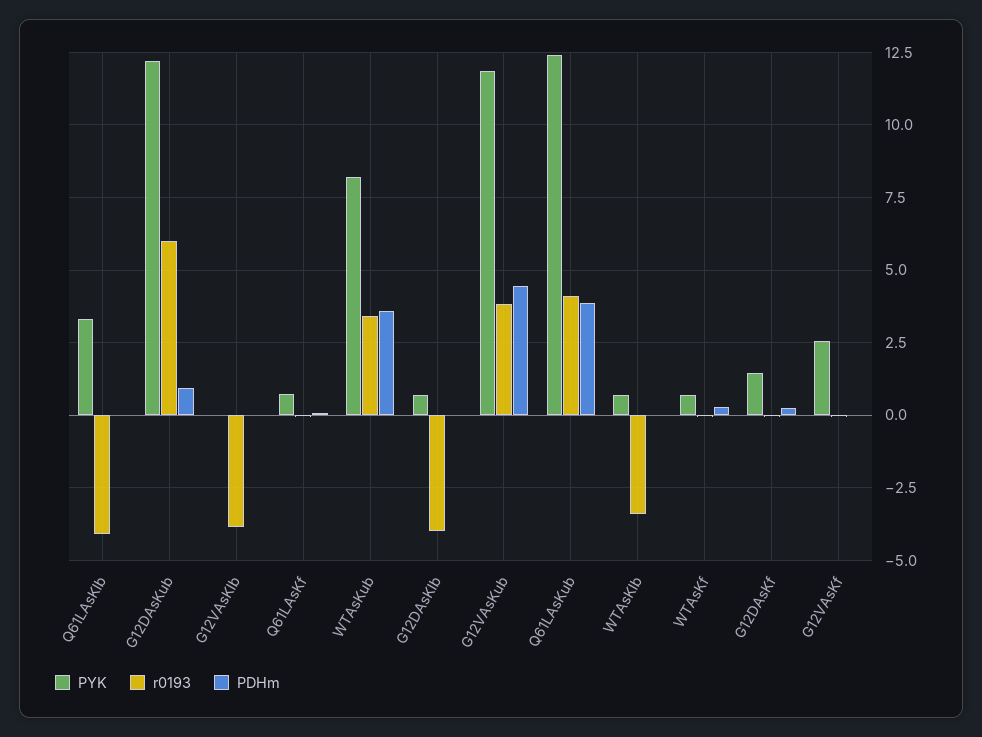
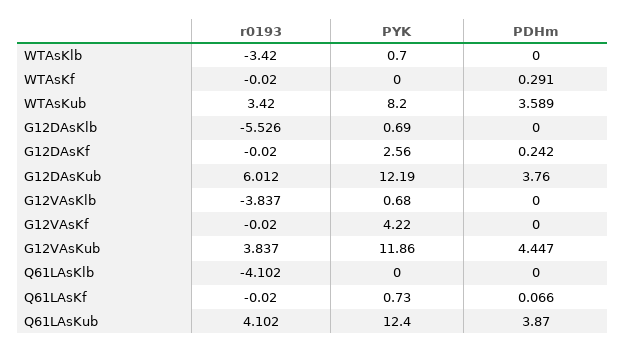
  {
    "PYK": {
-     "Q61LAsKlb": 3.25,
+     "Q61LAsKlb": 0,
      "G12DAsKub": 12.19,
-     "G12VAsKlb": 0,
+     "G12VAsKlb": 0.68,
      "Q61LAsKf": 0.73,
      "WTAsKub": 8.2,
      "G12DAsKlb": 0.69,
      "G12VAsKub": 11.86,
      "Q61LAsKub": 12.4,
      "WTAsKlb": 0.7,
-     "WTAsKf": 0.75,
+     "WTAsKf": 0,
-     "G12DAsKf": 1.5,
+     "G12DAsKf": 2.56,
-     "G12VAsKf": 2.5
+     "G12VAsKf": 4.22
    },
    "r0193": {
      "Q61LAsKlb": -4.102,
      "G12DAsKub": 6.012,
      "G12VAsKlb": -3.837,
      "Q61LAsKf": -0.02,
      "WTAsKub": 3.42,
-     "G12DAsKlb": -4,
+     "G12DAsKlb": -5.526,
      "G12VAsKub": 3.837,
      "Q61LAsKub": 4.102,
      "WTAsKlb": -3.42,
      "WTAsKf": -0.02,
      "G12DAsKf": -0.02,
      "G12VAsKf": -0.02
    },
    "PDHm": {
      "Q61LAsKlb": 0,
-     "G12DAsKub": 1,
+     "G12DAsKub": 3.76,
      "G12VAsKlb": 0,
      "Q61LAsKf": 0.066,
      "WTAsKub": 3.589,
      "G12DAsKlb": 0,
      "G12VAsKub": 4.447,
      "Q61LAsKub": 3.87,
      "WTAsKlb": 0,
      "WTAsKf": 0.291,
      "G12DAsKf": 0.242,
      "G12VAsKf": 0
    }
  }

